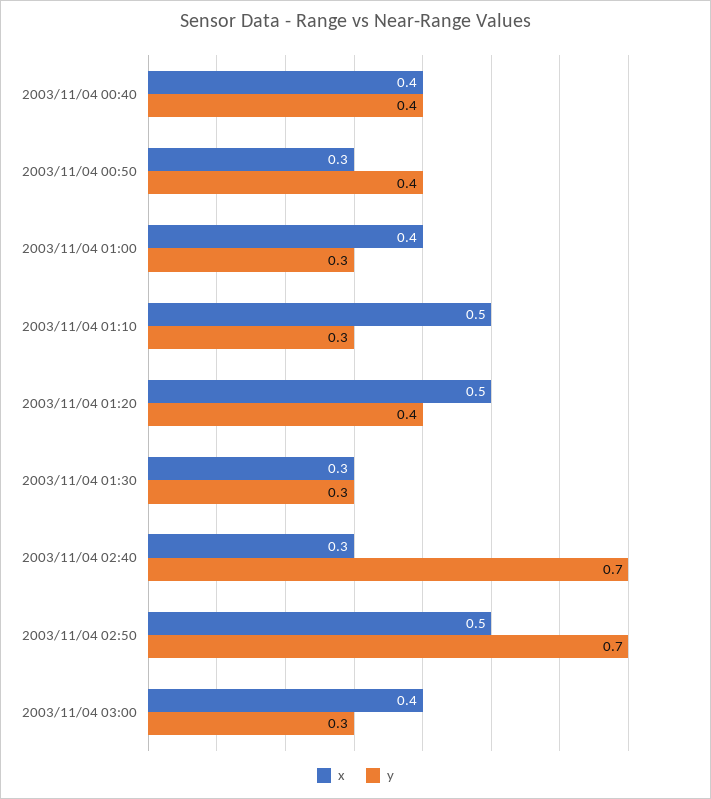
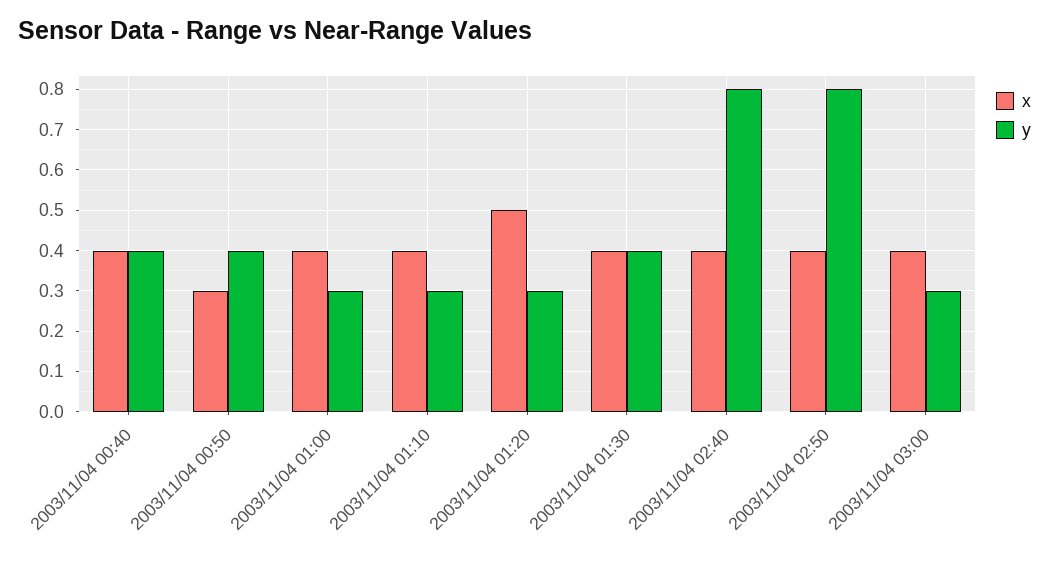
  {
    "x": {
      "2003/11/04 00:40": 0.4,
      "2003/11/04 00:50": 0.3,
      "2003/11/04 01:00": 0.4,
-     "2003/11/04 01:10": 0.5,
+     "2003/11/04 01:10": 0.4,
      "2003/11/04 01:20": 0.5,
-     "2003/11/04 01:30": 0.3,
+     "2003/11/04 01:30": 0.4,
-     "2003/11/04 02:40": 0.3,
+     "2003/11/04 02:40": 0.4,
-     "2003/11/04 02:50": 0.5,
+     "2003/11/04 02:50": 0.4,
      "2003/11/04 03:00": 0.4
    },
    "y": {
      "2003/11/04 00:40": 0.4,
      "2003/11/04 00:50": 0.4,
      "2003/11/04 01:00": 0.3,
      "2003/11/04 01:10": 0.3,
-     "2003/11/04 01:20": 0.4,
+     "2003/11/04 01:20": 0.3,
-     "2003/11/04 01:30": 0.3,
+     "2003/11/04 01:30": 0.4,
-     "2003/11/04 02:40": 0.7,
+     "2003/11/04 02:40": 0.8,
-     "2003/11/04 02:50": 0.7,
+     "2003/11/04 02:50": 0.8,
      "2003/11/04 03:00": 0.3
    }
  }

